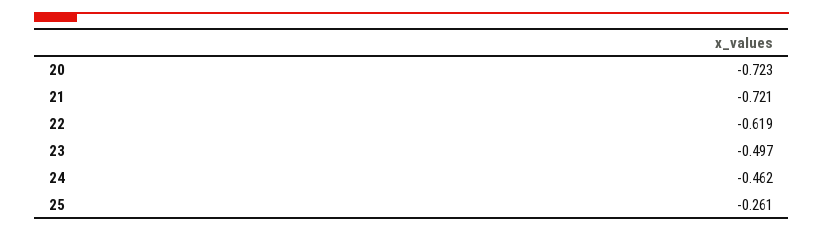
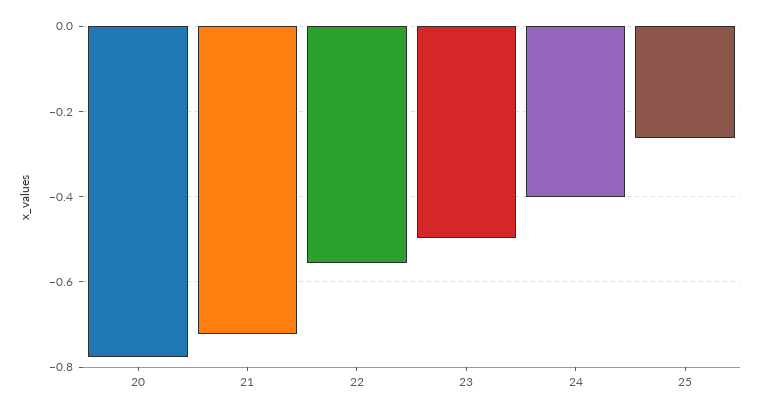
  {
-   "20": -0.723,
+   "20": -0.78,
    "21": -0.721,
-   "22": -0.619,
+   "22": -0.56,
    "23": -0.497,
-   "24": -0.462,
+   "24": -0.4,
    "25": -0.261
  }

